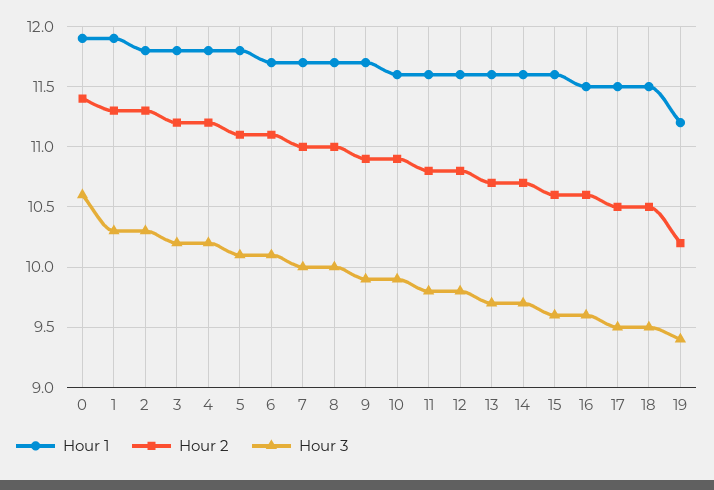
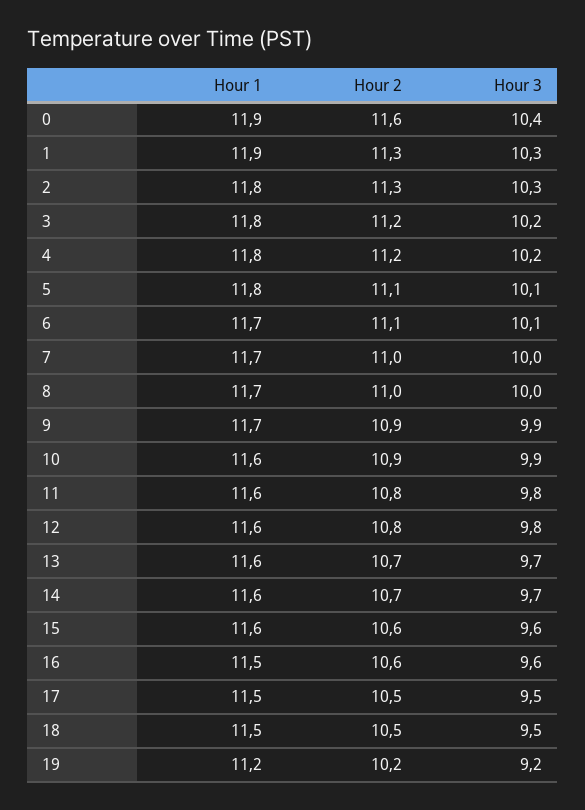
  {
    "Hour 1": {
      "0": 11.9,
      "1": 11.9,
      "2": 11.8,
      "3": 11.8,
      "4": 11.8,
      "5": 11.8,
      "6": 11.7,
      "7": 11.7,
      "8": 11.7,
      "9": 11.7,
      "10": 11.6,
      "11": 11.6,
      "12": 11.6,
      "13": 11.6,
      "14": 11.6,
      "15": 11.6,
      "16": 11.5,
      "17": 11.5,
      "18": 11.5,
      "19": 11.2
    },
    "Hour 2": {
-     "0": 11.4,
+     "0": 11.6,
      "1": 11.3,
      "2": 11.3,
      "3": 11.2,
      "4": 11.2,
      "5": 11.1,
      "6": 11.1,
      "7": 11,
      "8": 11,
      "9": 10.9,
      "10": 10.9,
      "11": 10.8,
      "12": 10.8,
      "13": 10.7,
      "14": 10.7,
      "15": 10.6,
      "16": 10.6,
      "17": 10.5,
      "18": 10.5,
      "19": 10.2
    },
    "Hour 3": {
-     "0": 10.6,
+     "0": 10.4,
      "1": 10.3,
      "2": 10.3,
      "3": 10.2,
      "4": 10.2,
      "5": 10.1,
      "6": 10.1,
      "7": 10,
      "8": 10,
      "9": 9.9,
      "10": 9.9,
      "11": 9.8,
      "12": 9.8,
      "13": 9.7,
      "14": 9.7,
      "15": 9.6,
      "16": 9.6,
      "17": 9.5,
      "18": 9.5,
-     "19": 9.4
+     "19": 9.2
    }
  }

